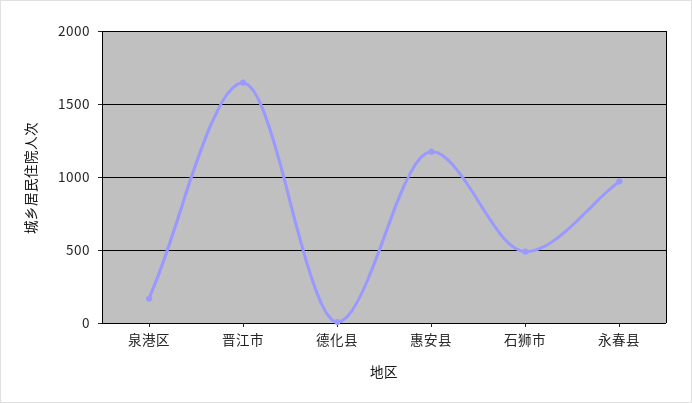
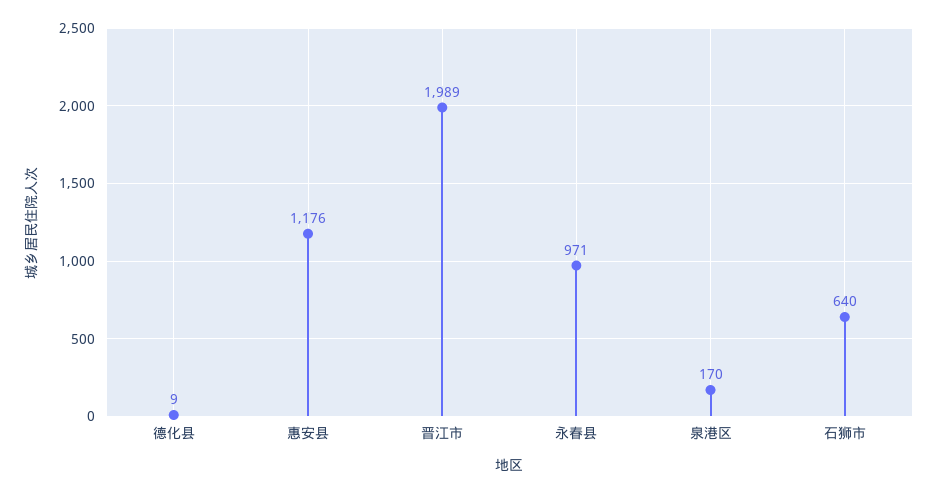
  {
    "泉港区": 170,
-   "晋江市": 1650,
+   "晋江市": 1989,
    "德化县": 9,
    "惠安县": 1176,
-   "石狮市": 500,
+   "石狮市": 640,
    "永春县": 971
  }

